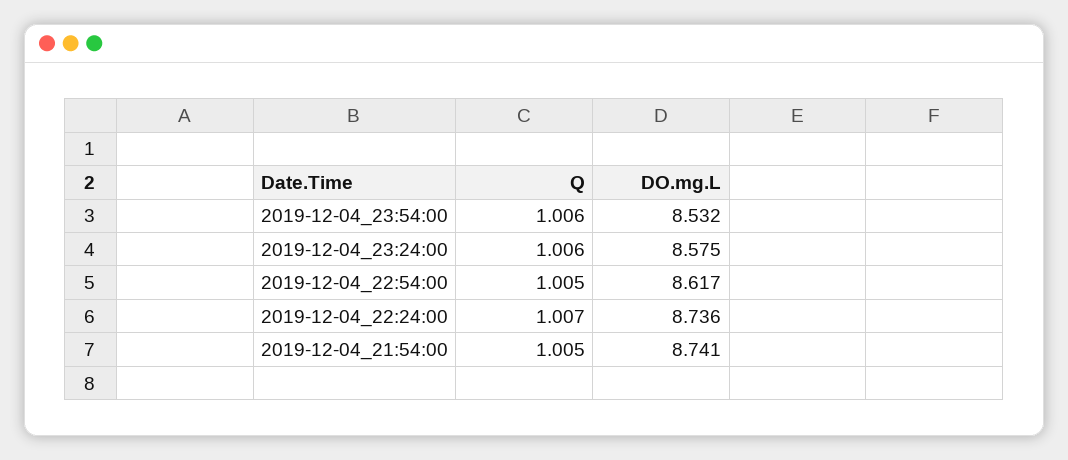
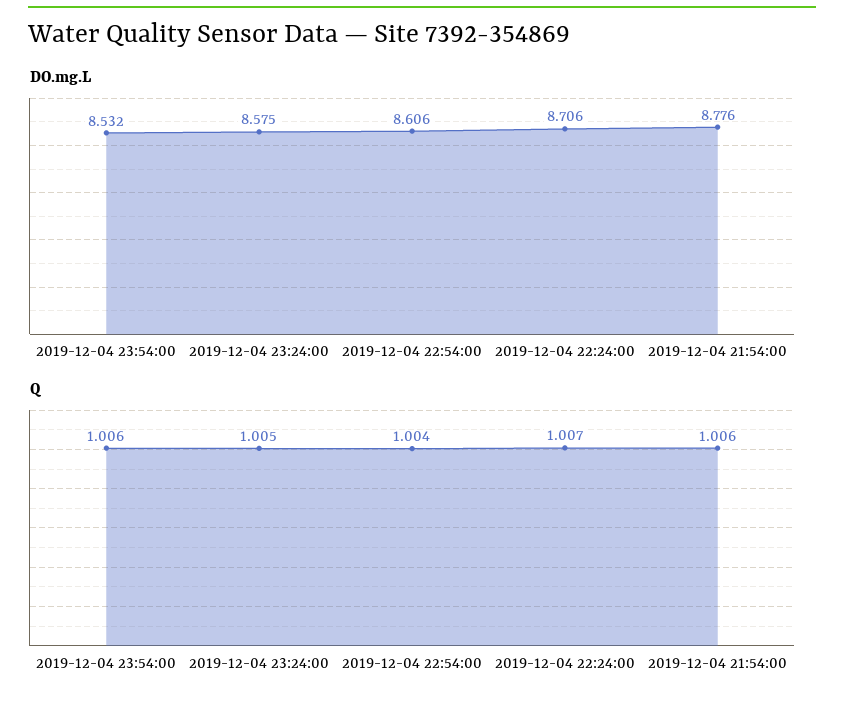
  {
    "Q": {
      "2019-12-04_23:54:00": 1.006,
-     "2019-12-04_23:24:00": 1.006,
+     "2019-12-04_23:24:00": 1.005,
-     "2019-12-04_22:54:00": 1.005,
+     "2019-12-04_22:54:00": 1.004,
      "2019-12-04_22:24:00": 1.007,
-     "2019-12-04_21:54:00": 1.005
+     "2019-12-04_21:54:00": 1.006
    },
    "DO.mg.L": {
      "2019-12-04_23:54:00": 8.532,
      "2019-12-04_23:24:00": 8.575,
-     "2019-12-04_22:54:00": 8.617,
+     "2019-12-04_22:54:00": 8.606,
-     "2019-12-04_22:24:00": 8.736,
+     "2019-12-04_22:24:00": 8.706,
-     "2019-12-04_21:54:00": 8.741
+     "2019-12-04_21:54:00": 8.776
    }
  }

